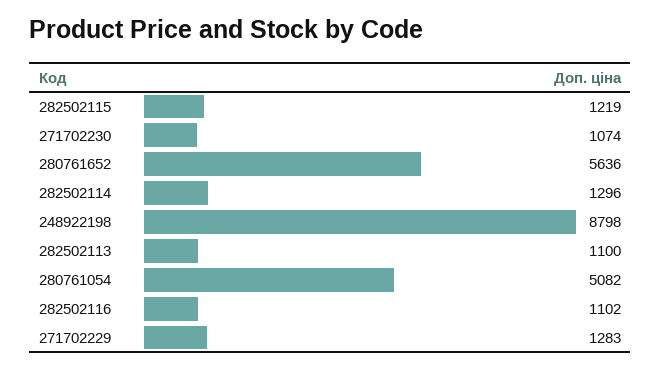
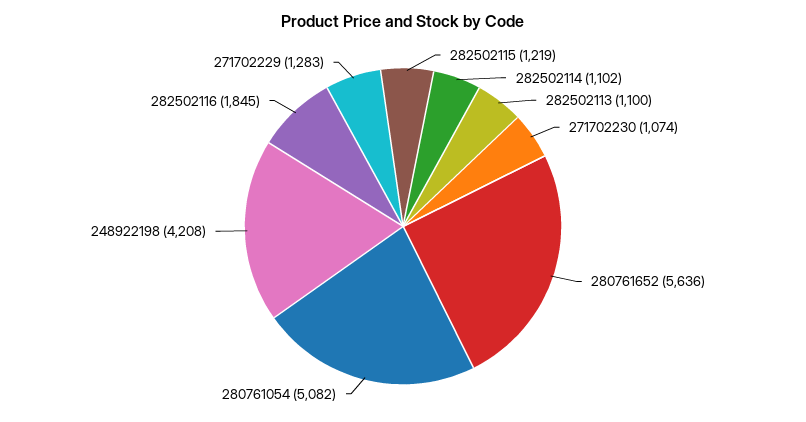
  {
    "282502115": 1219,
    "271702230": 1074,
    "280761652": 5636,
-   "282502114": 1296,
+   "282502114": 1102,
-   "248922198": 8798,
+   "248922198": 4208,
    "282502113": 1100,
    "280761054": 5082,
-   "282502116": 1102,
+   "282502116": 1845,
    "271702229": 1283
  }

